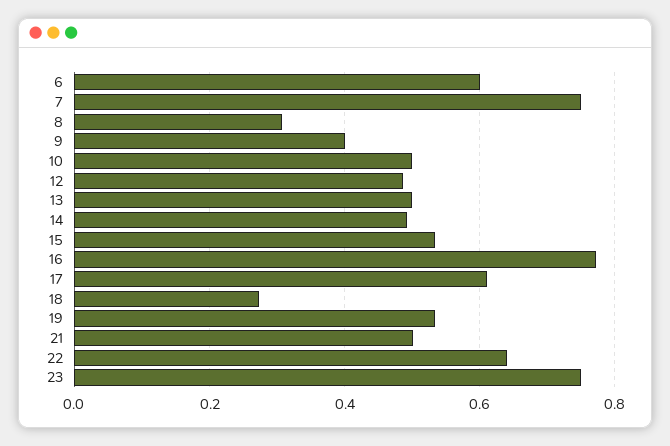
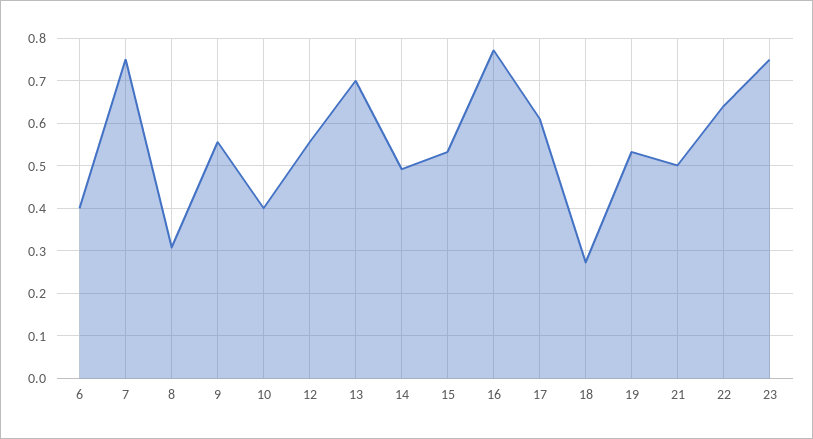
  {
-   "6": 0.6,
+   "6": 0.4,
    "7": 0.76,
    "8": 0.3,
-   "9": 0.4,
+   "9": 0.56,
-   "10": 0.5,
+   "10": 0.4,
-   "12": 0.48,
+   "12": 0.56,
-   "13": 0.5,
+   "13": 0.7,
    "14": 0.5,
    "15": 0.54,
    "16": 0.78,
    "17": 0.62,
    "18": 0.28,
    "19": 0.54,
    "21": 0.5,
    "22": 0.64,
    "23": 0.76
  }

